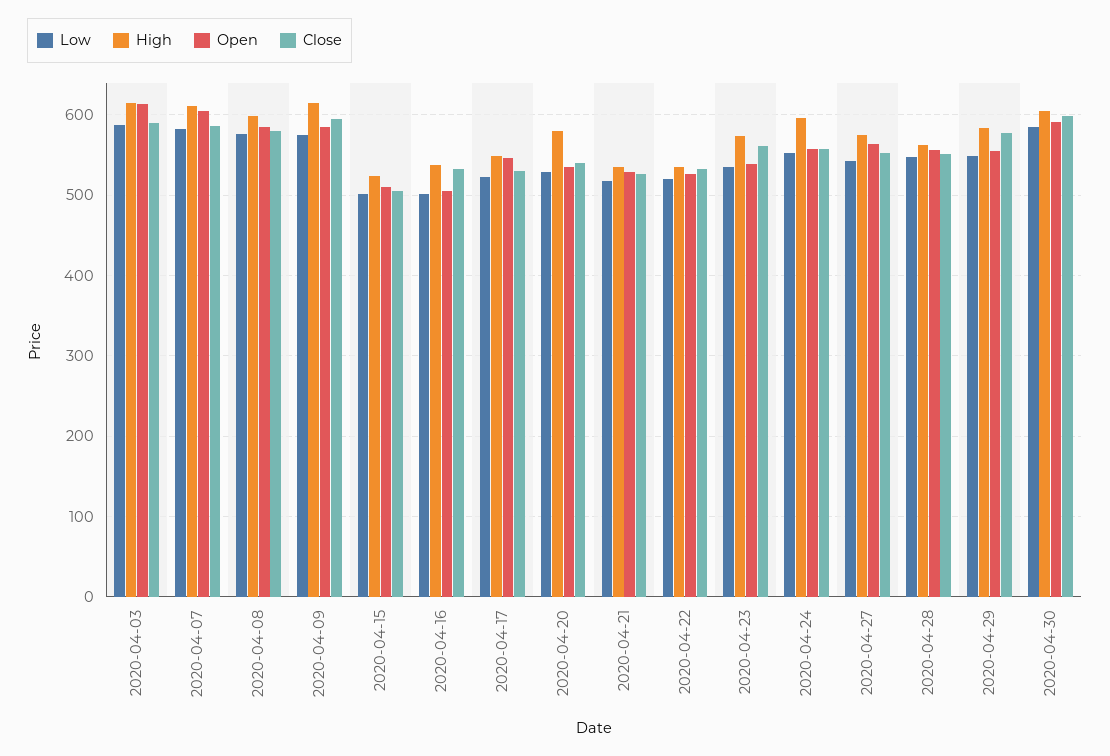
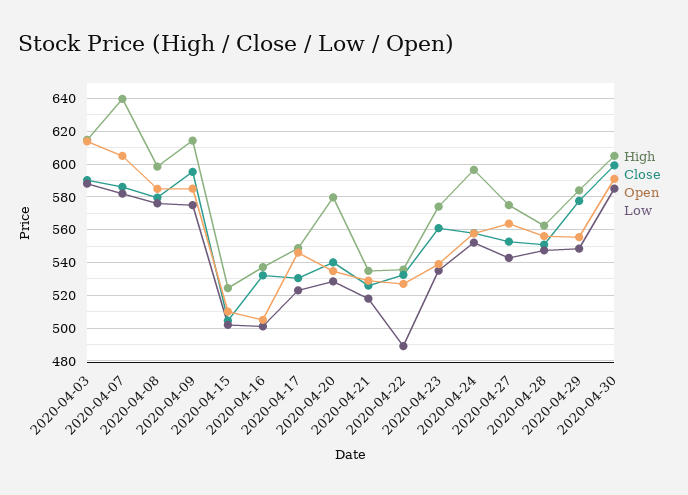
  {
    "Low": {
      "2020-04-03": 590,
      "2020-04-07": 580,
      "2020-04-08": 575,
      "2020-04-09": 575,
      "2020-04-15": 500,
      "2020-04-16": 500,
      "2020-04-17": 525,
      "2020-04-20": 530,
      "2020-04-21": 520,
-     "2020-04-22": 520,
+     "2020-04-22": 490,
      "2020-04-23": 535,
      "2020-04-24": 550,
      "2020-04-27": 545,
      "2020-04-28": 545,
      "2020-04-29": 550,
      "2020-04-30": 585
    },
    "High": {
      "2020-04-03": 615,
-     "2020-04-07": 610,
+     "2020-04-07": 640,
      "2020-04-08": 600,
      "2020-04-09": 615,
      "2020-04-15": 525,
      "2020-04-16": 535,
      "2020-04-17": 550,
      "2020-04-20": 580,
      "2020-04-21": 535,
      "2020-04-22": 535,
      "2020-04-23": 575,
      "2020-04-24": 595,
      "2020-04-27": 575,
      "2020-04-28": 560,
      "2020-04-29": 585,
      "2020-04-30": 605
    },
    "Open": {
      "2020-04-03": 615,
      "2020-04-07": 605,
      "2020-04-08": 585,
      "2020-04-09": 585,
      "2020-04-15": 510,
      "2020-04-16": 505,
      "2020-04-17": 545,
      "2020-04-20": 535,
      "2020-04-21": 530,
      "2020-04-22": 525,
      "2020-04-23": 540,
      "2020-04-24": 560,
      "2020-04-27": 565,
      "2020-04-28": 555,
      "2020-04-29": 555,
      "2020-04-30": 590
    },
    "Close": {
      "2020-04-03": 590,
      "2020-04-07": 585,
      "2020-04-08": 580,
      "2020-04-09": 595,
      "2020-04-15": 505,
      "2020-04-16": 530,
      "2020-04-17": 530,
      "2020-04-20": 540,
      "2020-04-21": 525,
      "2020-04-22": 530,
      "2020-04-23": 560,
      "2020-04-24": 560,
      "2020-04-27": 555,
      "2020-04-28": 550,
      "2020-04-29": 580,
      "2020-04-30": 600
    }
  }

